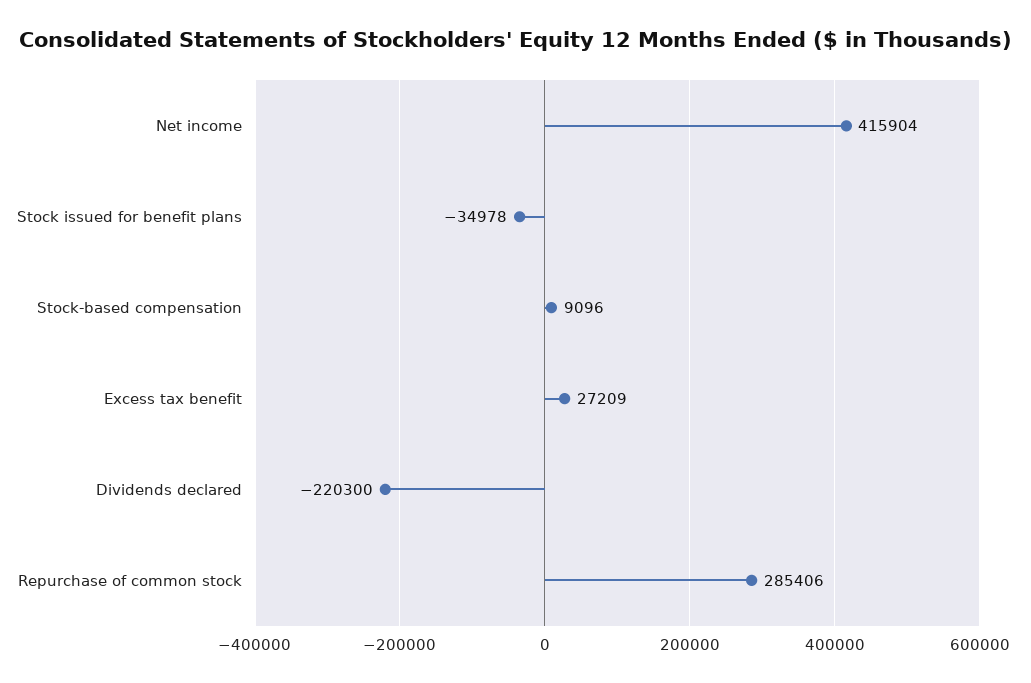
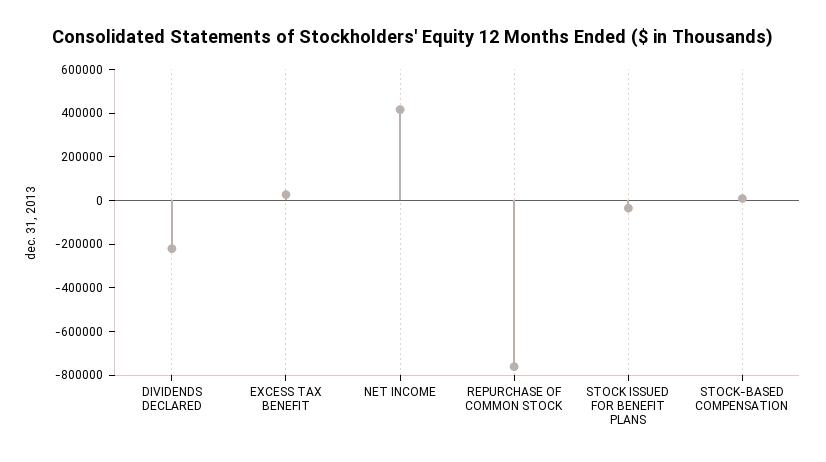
  {
    "Net income": 415904,
    "Stock issued for benefit plans": -34978,
    "Stock-based compensation": 9096,
    "Excess tax benefit": 27209,
    "Dividends declared": -220300,
-   "Repurchase of common stock": 285406
+   "Repurchase of common stock": -750000
  }

